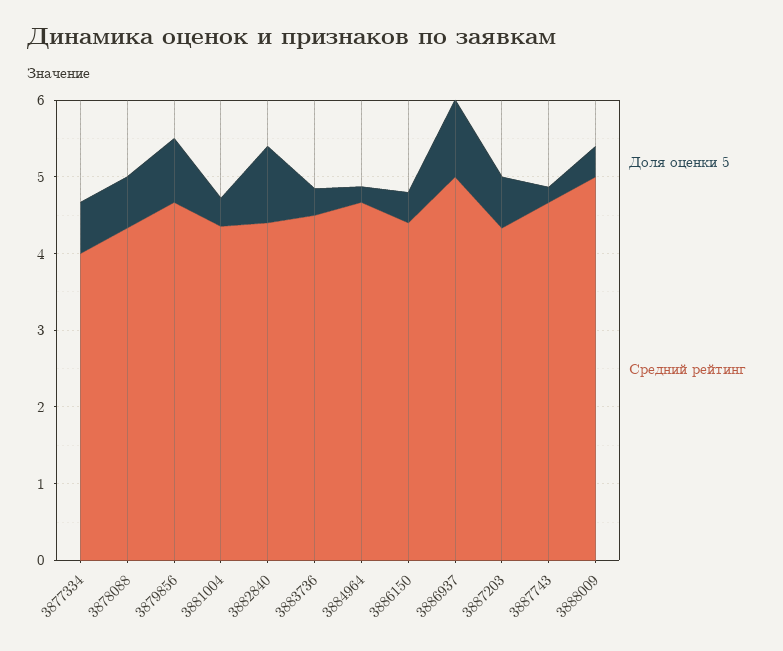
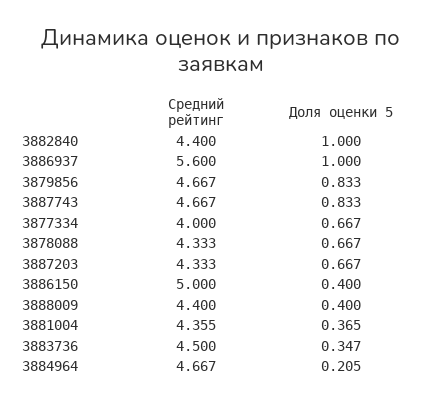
  {
    "Доля оценки 5": {
      "3877334": 0.667,
      "3878088": 0.667,
      "3879856": 0.833,
      "3881004": 0.365,
      "3882840": 1,
      "3883736": 0.347,
      "3884964": 0.205,
      "3886150": 0.4,
      "3886937": 1,
      "3887203": 0.667,
-     "3887743": 0.2,
+     "3887743": 0.833,
      "3888009": 0.4
    },
    "Средний рейтинг": {
      "3877334": 4,
      "3878088": 4.333,
      "3879856": 4.667,
      "3881004": 4.355,
      "3882840": 4.4,
      "3883736": 4.5,
      "3884964": 4.667,
-     "3886150": 4.4,
+     "3886150": 5,
-     "3886937": 5,
+     "3886937": 5.6,
      "3887203": 4.333,
      "3887743": 4.667,
-     "3888009": 5
+     "3888009": 4.4
    }
  }

